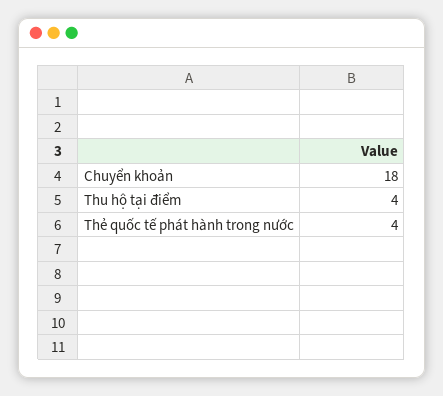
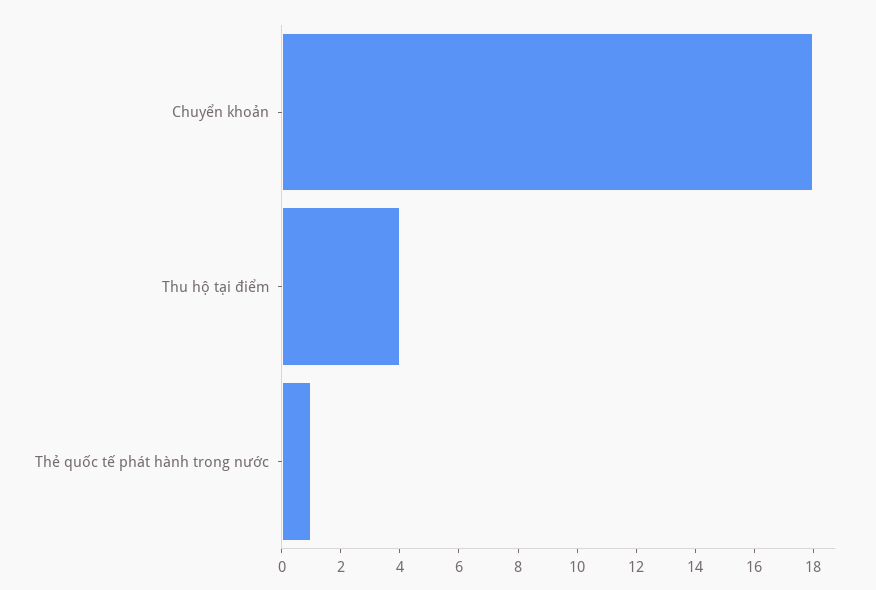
  {
    "Chuyển khoản": 18,
    "Thu hộ tại điểm": 4,
-   "Thẻ quốc tế phát hành trong nước": 4
+   "Thẻ quốc tế phát hành trong nước": 1
  }

